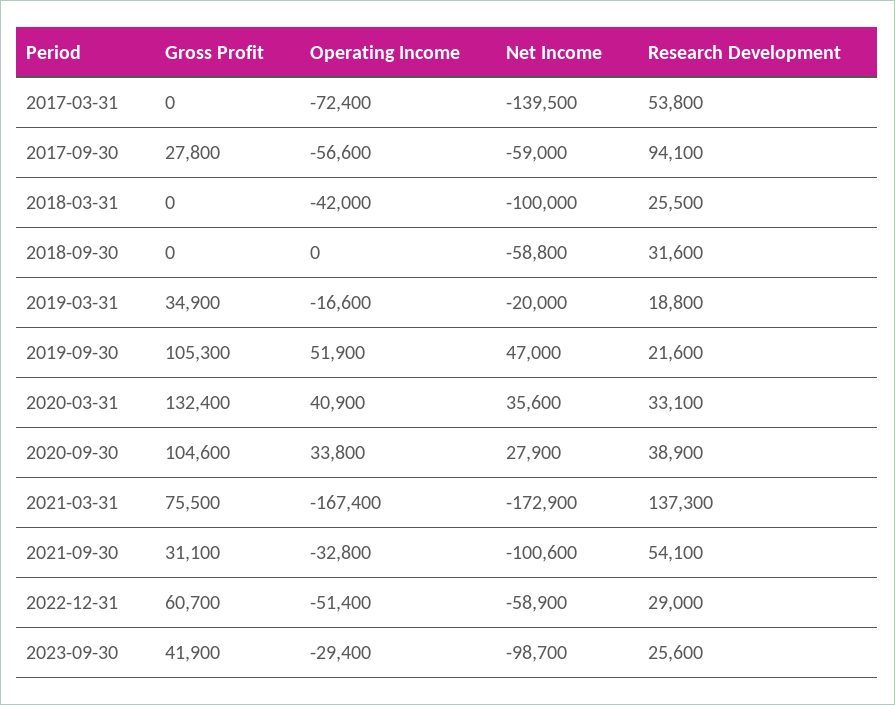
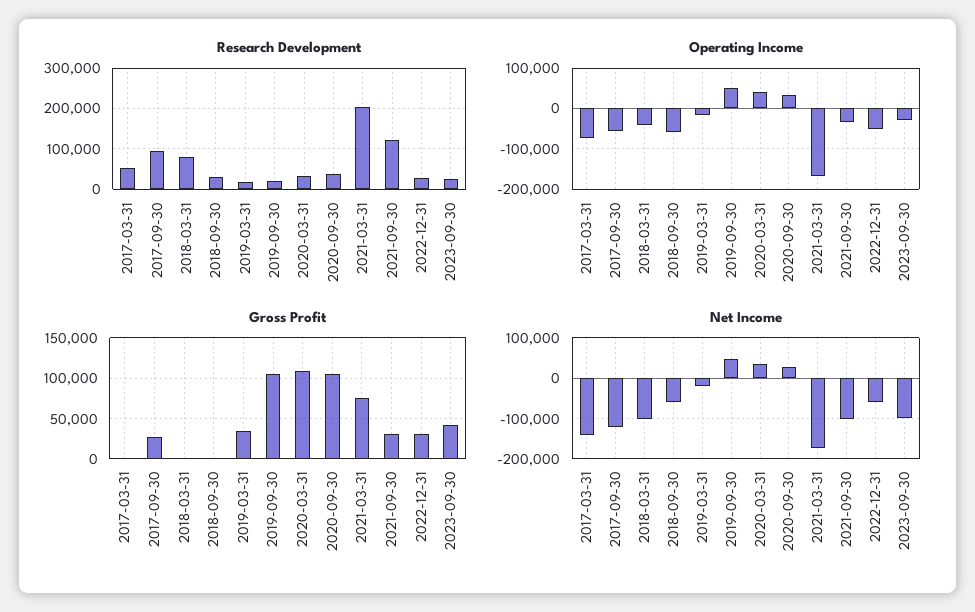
  {
    "Gross Profit": {
      "2017-03-31": 0,
      "2017-09-30": 27800,
      "2018-03-31": 0,
      "2018-09-30": 0,
      "2019-03-31": 34900,
      "2019-09-30": 105300,
-     "2020-03-31": 132400,
+     "2020-03-31": 110000,
      "2020-09-30": 104600,
      "2021-03-31": 75500,
      "2021-09-30": 31100,
-     "2022-12-31": 60700,
+     "2022-12-31": 30000,
      "2023-09-30": 41900
    },
    "Operating Income": {
      "2017-03-31": -72400,
      "2017-09-30": -56600,
      "2018-03-31": -42000,
-     "2018-09-30": 0,
+     "2018-09-30": -60000,
      "2019-03-31": -16600,
      "2019-09-30": 51900,
      "2020-03-31": 40900,
      "2020-09-30": 33800,
      "2021-03-31": -167400,
      "2021-09-30": -32800,
      "2022-12-31": -51400,
      "2023-09-30": -29400
    },
    "Net Income": {
      "2017-03-31": -139500,
-     "2017-09-30": -59000,
+     "2017-09-30": -120000,
      "2018-03-31": -100000,
      "2018-09-30": -58800,
      "2019-03-31": -20000,
      "2019-09-30": 47000,
      "2020-03-31": 35600,
      "2020-09-30": 27900,
      "2021-03-31": -172900,
      "2021-09-30": -100600,
      "2022-12-31": -58900,
      "2023-09-30": -98700
    },
    "Research Development": {
      "2017-03-31": 53800,
      "2017-09-30": 94100,
-     "2018-03-31": 25500,
+     "2018-03-31": 80000,
      "2018-09-30": 31600,
      "2019-03-31": 18800,
      "2019-09-30": 21600,
      "2020-03-31": 33100,
      "2020-09-30": 38900,
-     "2021-03-31": 137300,
+     "2021-03-31": 200000,
-     "2021-09-30": 54100,
+     "2021-09-30": 120000,
      "2022-12-31": 29000,
      "2023-09-30": 25600
    }
  }

